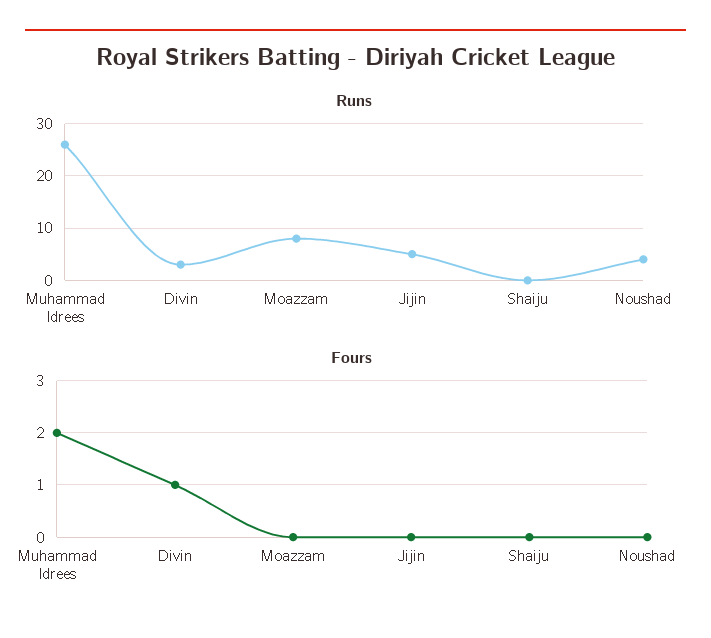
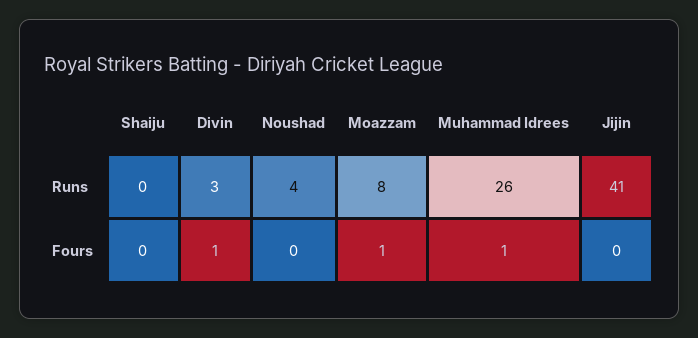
  {
    "Runs": {
      "Muhammad Idrees": 26,
      "Divin": 3,
      "Moazzam": 8,
-     "Jijin": 5,
+     "Jijin": 41,
      "Shaiju": 0,
      "Noushad": 4
    },
    "Fours": {
-     "Muhammad Idrees": 2,
+     "Muhammad Idrees": 1,
      "Divin": 1,
-     "Moazzam": 0,
+     "Moazzam": 1,
      "Jijin": 0,
      "Shaiju": 0,
      "Noushad": 0
    }
  }

